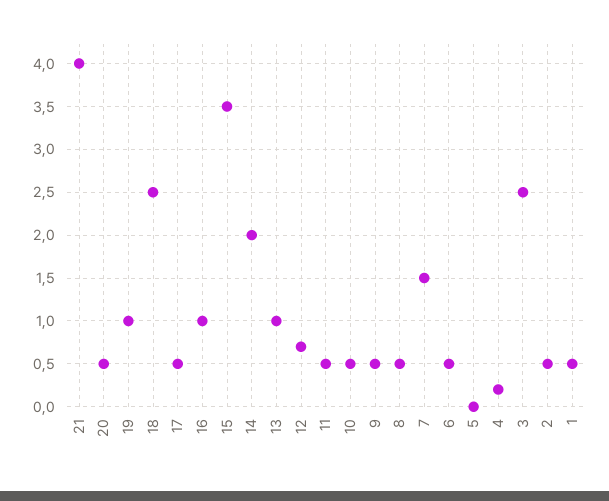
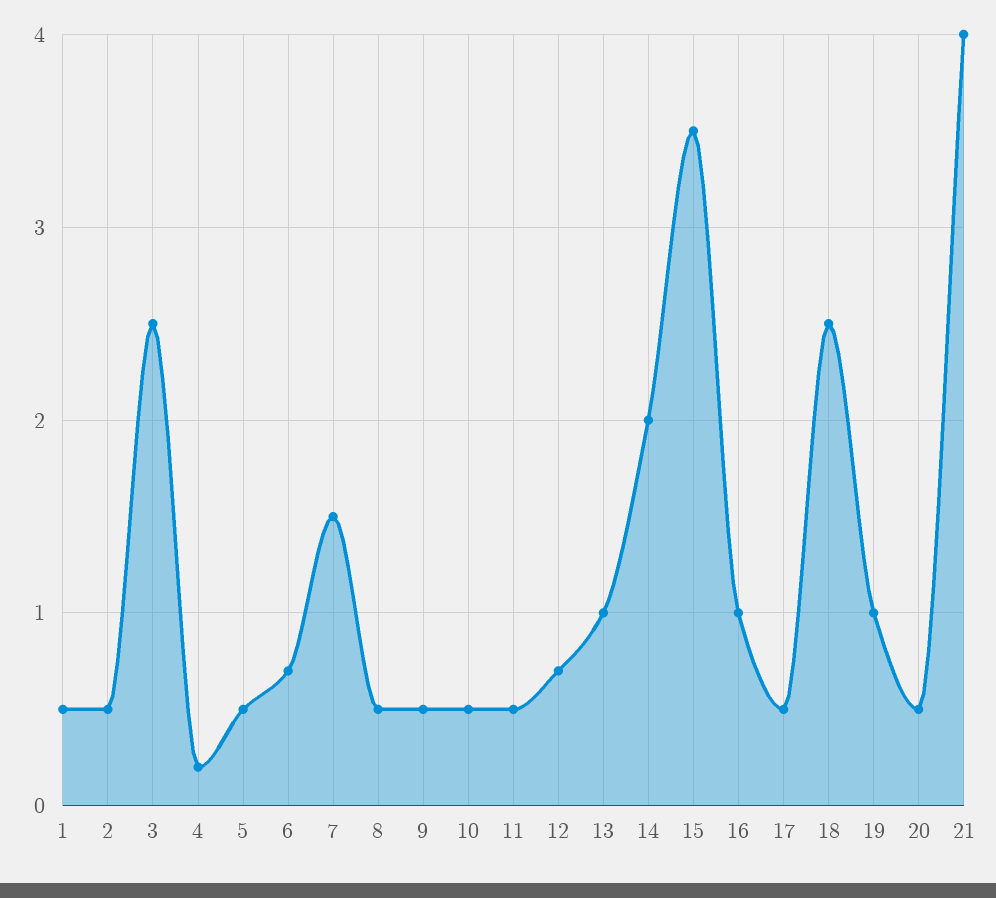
  {
    "21": 4,
    "20": 0.5,
    "19": 1,
    "18": 2.5,
    "17": 0.5,
    "16": 1,
    "15": 3.5,
    "14": 2,
    "13": 1,
    "12": 0.7,
    "11": 0.5,
    "10": 0.5,
    "9": 0.5,
    "8": 0.5,
    "7": 1.5,
-   "6": 0.5,
+   "6": 0.7,
-   "5": 0,
+   "5": 0.5,
    "4": 0.2,
    "3": 2.5,
    "2": 0.5,
    "1": 0.5
  }

